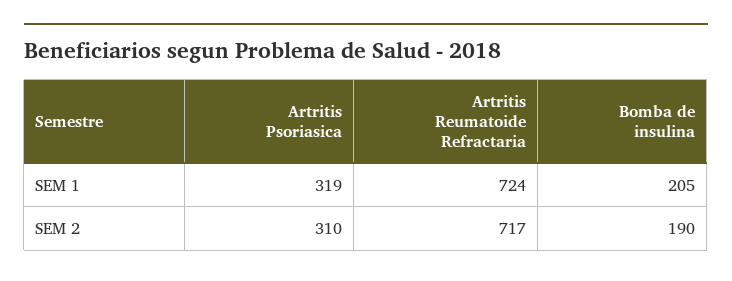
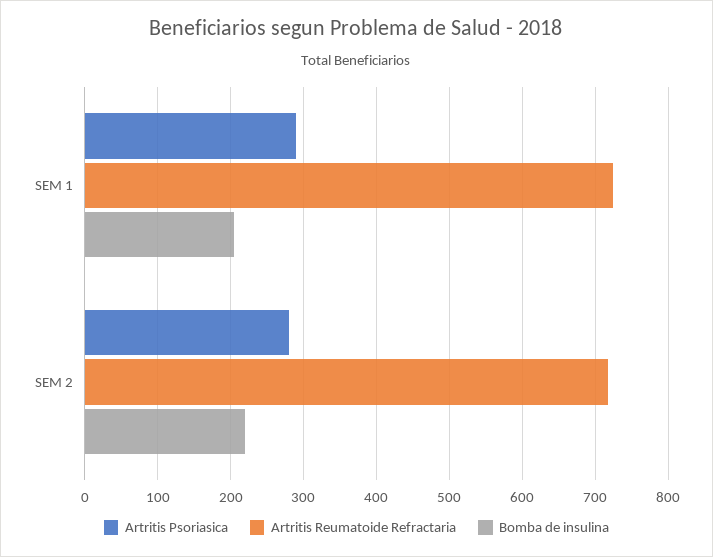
  {
    "Artritis Psoriasica": {
-     "SEM 1": 319,
+     "SEM 1": 290,
-     "SEM 2": 310
+     "SEM 2": 280
    },
    "Artritis Reumatoide Refractaria": {
      "SEM 1": 724,
      "SEM 2": 717
    },
    "Bomba de insulina": {
      "SEM 1": 205,
-     "SEM 2": 190
+     "SEM 2": 220
    }
  }

